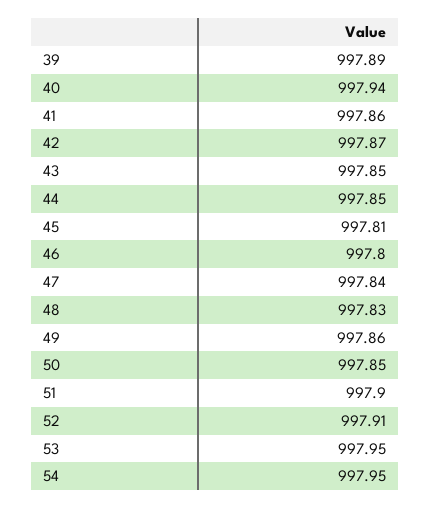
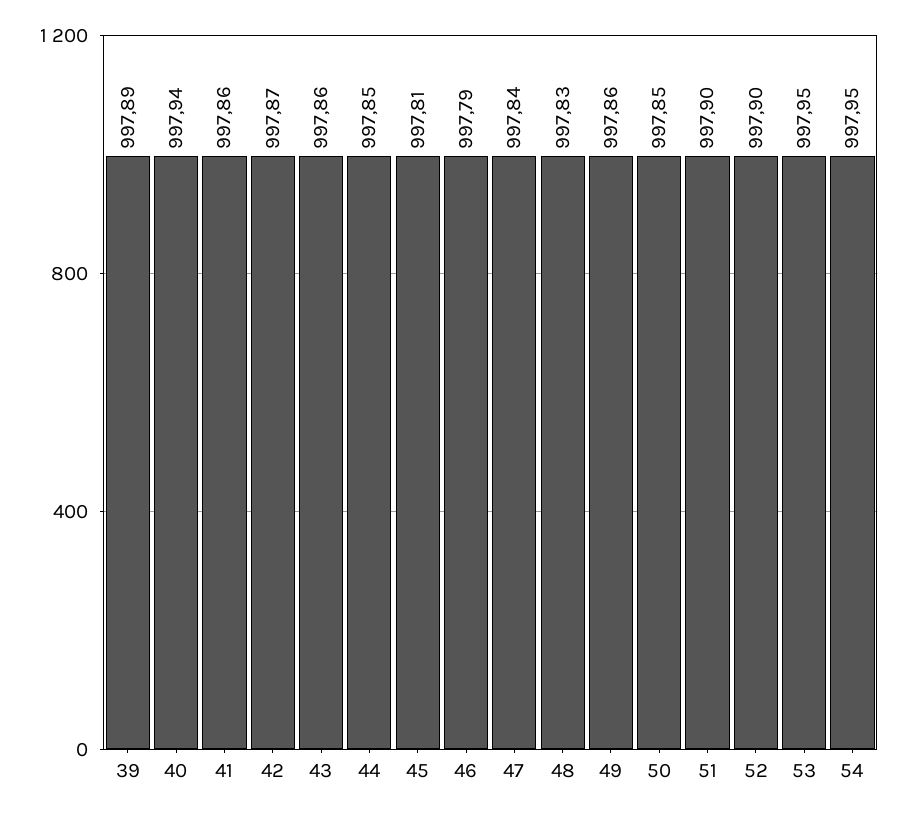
  {
    "39": 997.89,
    "40": 997.94,
    "41": 997.86,
    "42": 997.87,
-   "43": 997.85,
+   "43": 997.86,
    "44": 997.85,
    "45": 997.81,
-   "46": 997.8,
+   "46": 997.79,
    "47": 997.84,
    "48": 997.83,
    "49": 997.86,
    "50": 997.85,
    "51": 997.9,
-   "52": 997.91,
+   "52": 997.9,
    "53": 997.95,
    "54": 997.95
  }

